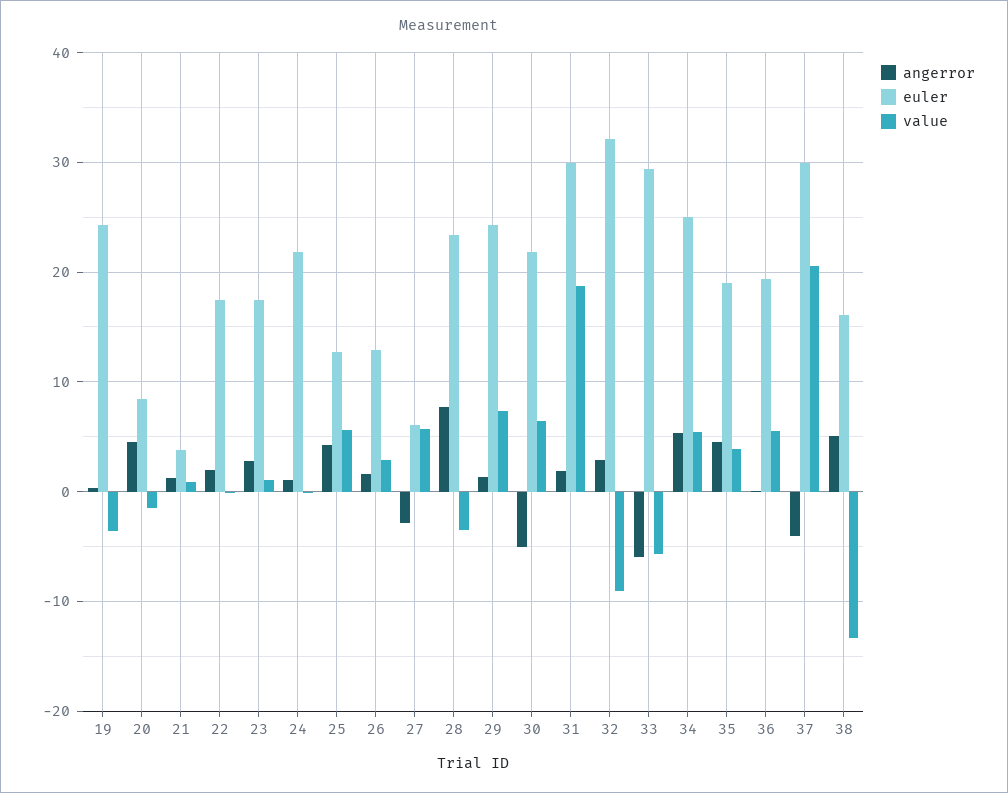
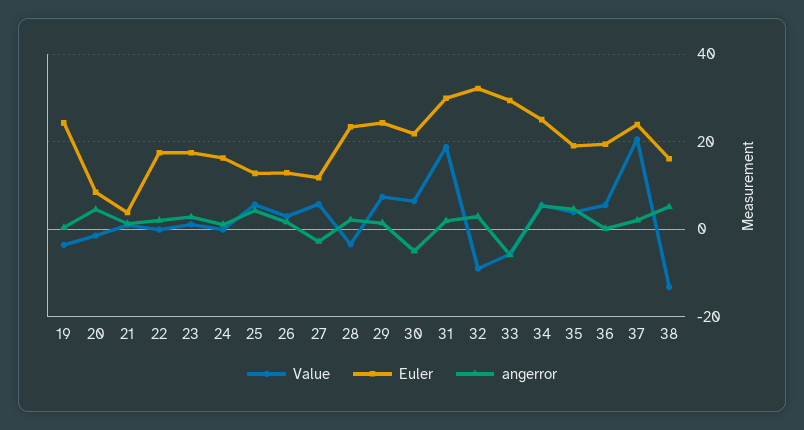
  {
    "angerror": {
      "19": 0,
      "20": 4,
      "21": 1,
      "22": 2,
      "23": 3,
      "24": 1,
      "25": 4,
      "26": 2,
      "27": -3,
-     "28": 8,
+     "28": 2,
      "29": 1,
      "30": -5,
      "31": 2,
      "32": 3,
      "33": -6,
      "34": 5,
      "35": 5,
      "36": 0,
-     "37": -4,
+     "37": 2,
      "38": 5
    },
    "euler": {
      "19": 24,
      "20": 8,
      "21": 4,
      "22": 17,
      "23": 17,
-     "24": 22,
+     "24": 16,
      "25": 13,
      "26": 13,
-     "27": 6,
+     "27": 12,
      "28": 23,
      "29": 24,
      "30": 22,
      "31": 30,
      "32": 32,
      "33": 29,
      "34": 25,
      "35": 19,
      "36": 19,
-     "37": 30,
+     "37": 24,
      "38": 16
    },
    "value": {
      "19": -4,
      "20": -2,
      "21": 1,
      "22": 0,
      "23": 1,
      "24": 0,
      "25": 6,
      "26": 3,
      "27": 6,
      "28": -3,
      "29": 7,
      "30": 6,
      "31": 19,
      "32": -9,
      "33": -6,
      "34": 5,
      "35": 4,
      "36": 6,
      "37": 21,
      "38": -13
    }
  }

